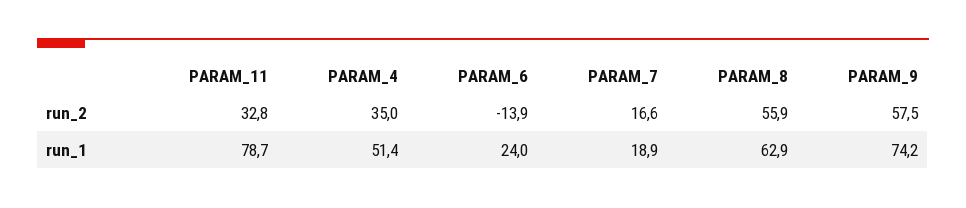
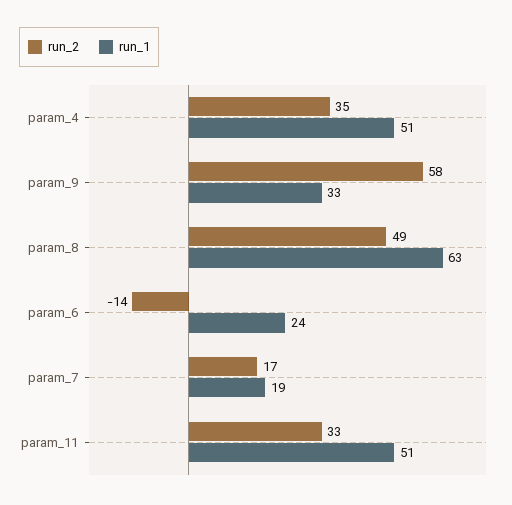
  {
    "run_2": {
      "PARAM_11": 32.8,
      "PARAM_4": 35,
      "PARAM_6": -13.9,
      "PARAM_7": 16.6,
-     "PARAM_8": 55.9,
+     "PARAM_8": 49,
      "PARAM_9": 57.5
    },
    "run_1": {
-     "PARAM_11": 78.7,
+     "PARAM_11": 51,
      "PARAM_4": 51.4,
      "PARAM_6": 24,
      "PARAM_7": 18.9,
      "PARAM_8": 62.9,
-     "PARAM_9": 74.2
+     "PARAM_9": 33
    }
  }

